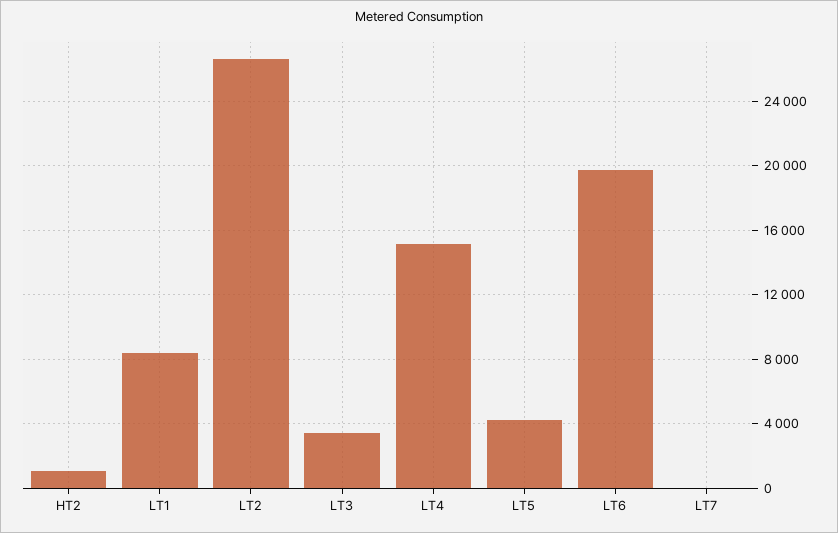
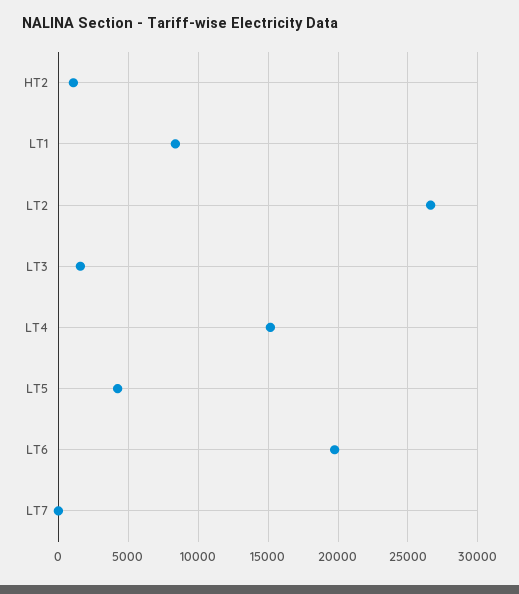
  {
    "HT2": 1000,
    "LT1": 8500,
    "LT2": 26500,
-   "LT3": 3500,
+   "LT3": 1500,
    "LT4": 15000,
    "LT5": 4000,
    "LT6": 20000,
    "LT7": 0
  }

